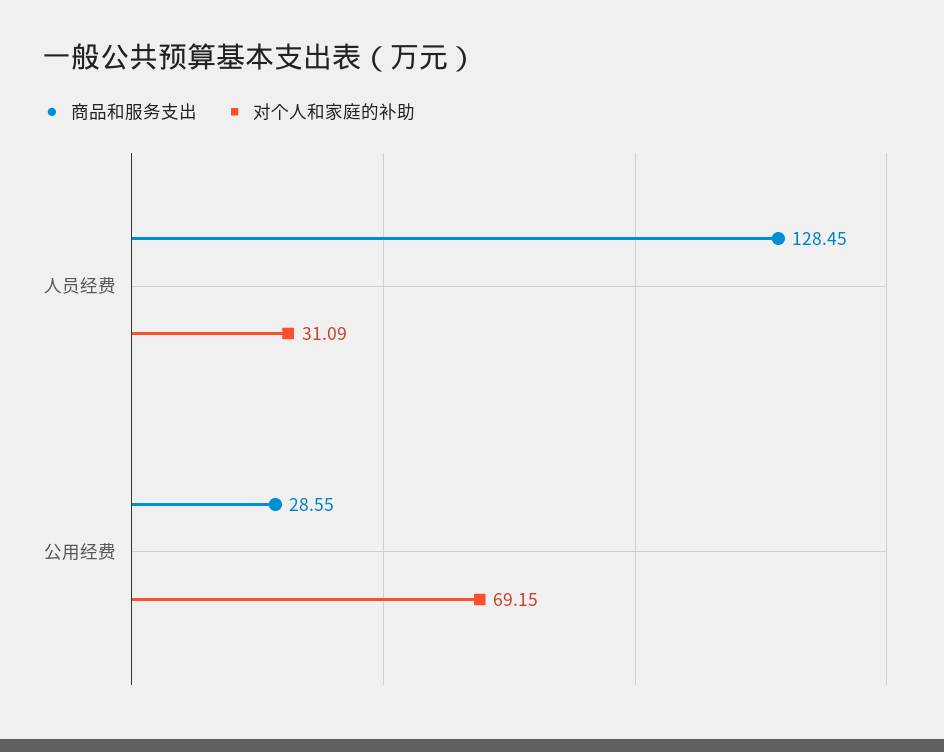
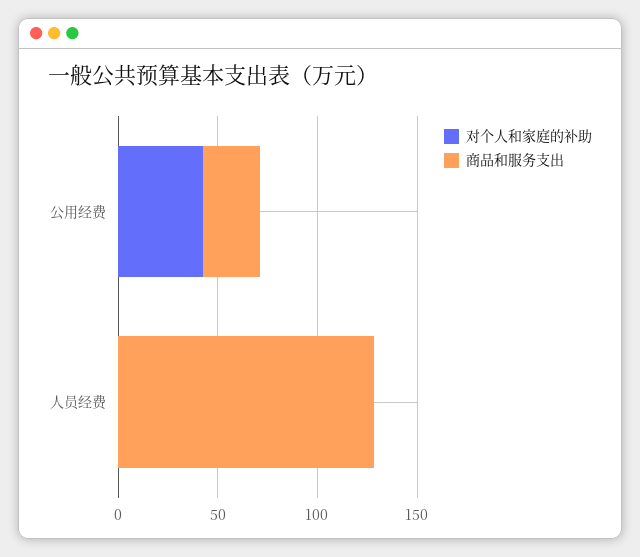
  {
    "商品和服务支出": {
      "人员经费": 128.45,
      "公用经费": 28.55
    },
    "对个人和家庭的补助": {
-     "人员经费": 31.09,
+     "人员经费": 0,
-     "公用经费": 69.15
+     "公用经费": 40
    }
  }

